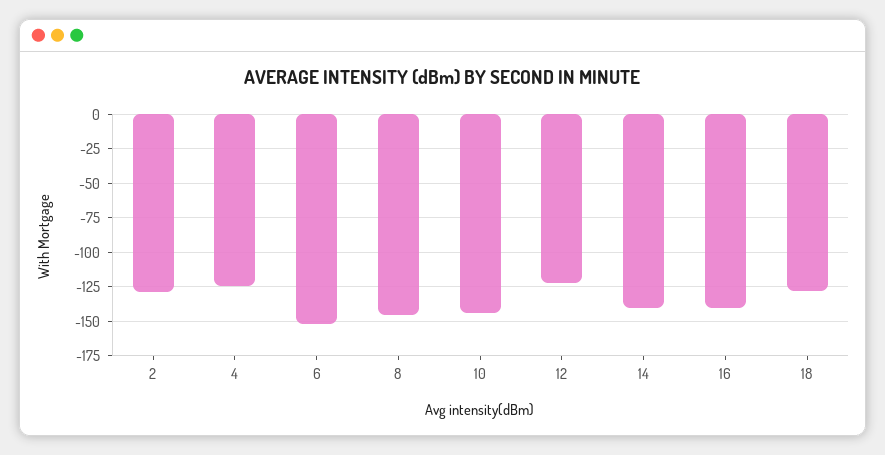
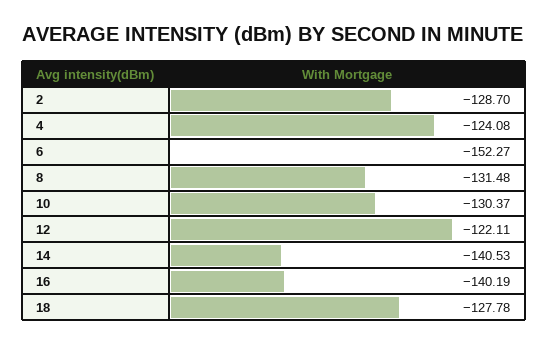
  {
    "2": -128.7,
    "4": -124.08,
    "6": -152.27,
-   "8": -145,
+   "8": -131.48,
-   "10": -145,
+   "10": -130.37,
    "12": -122.11,
    "14": -140.53,
    "16": -140.19,
    "18": -127.78
  }

